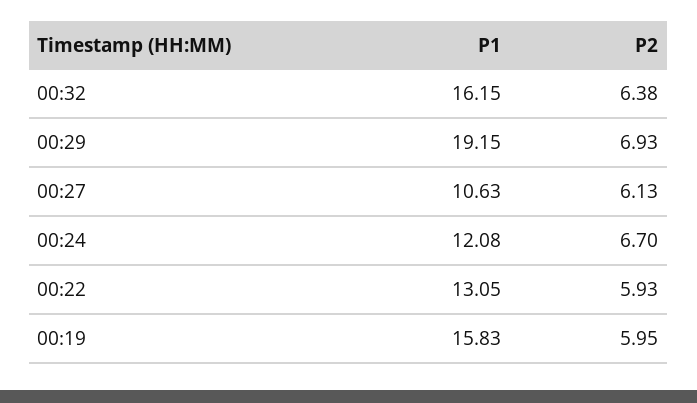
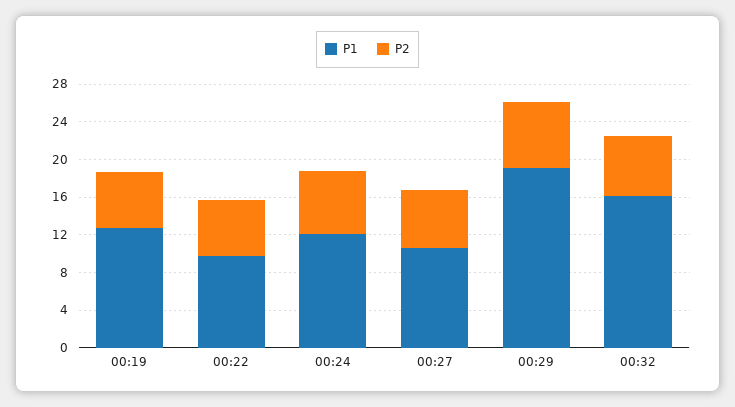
  {
    "P1": {
      "00:32": 16.15,
      "00:29": 19.15,
      "00:27": 10.63,
      "00:24": 12.08,
-     "00:22": 13.05,
+     "00:22": 10,
-     "00:19": 15.83
+     "00:19": 13
    },
    "P2": {
      "00:32": 6.38,
      "00:29": 6.93,
      "00:27": 6.13,
      "00:24": 6.7,
      "00:22": 5.93,
      "00:19": 5.95
    }
  }

